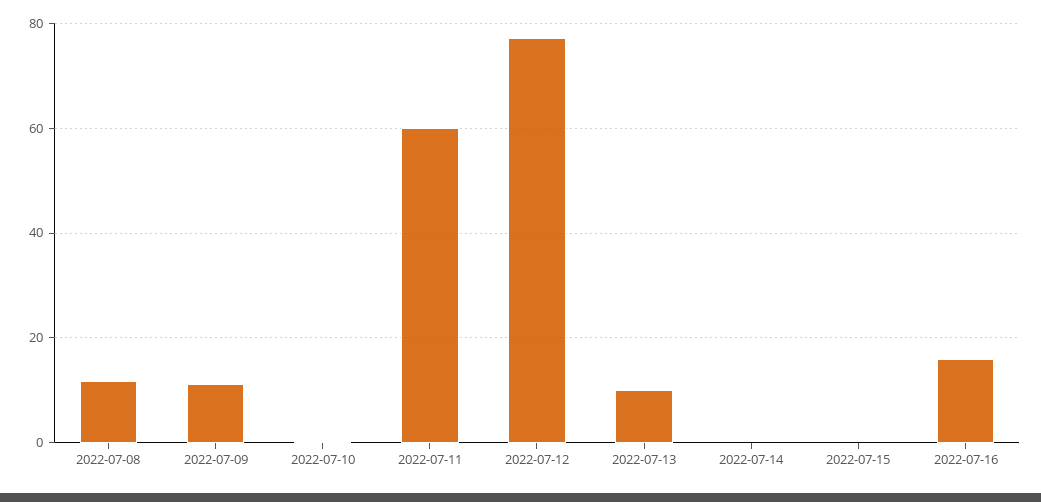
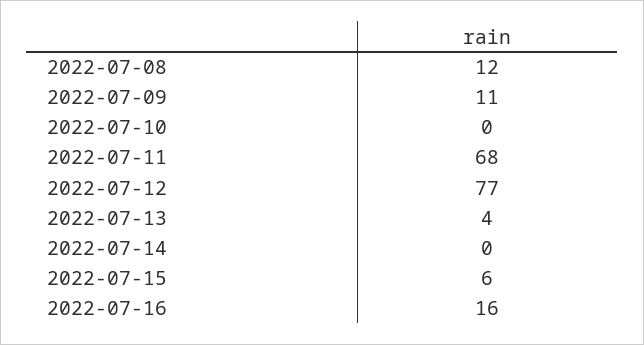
  {
    "2022-07-08": 12,
    "2022-07-09": 11,
    "2022-07-10": 0,
-   "2022-07-11": 60,
+   "2022-07-11": 68,
    "2022-07-12": 77,
-   "2022-07-13": 10,
+   "2022-07-13": 4,
    "2022-07-14": 0,
-   "2022-07-15": 0,
+   "2022-07-15": 6,
    "2022-07-16": 16
  }

